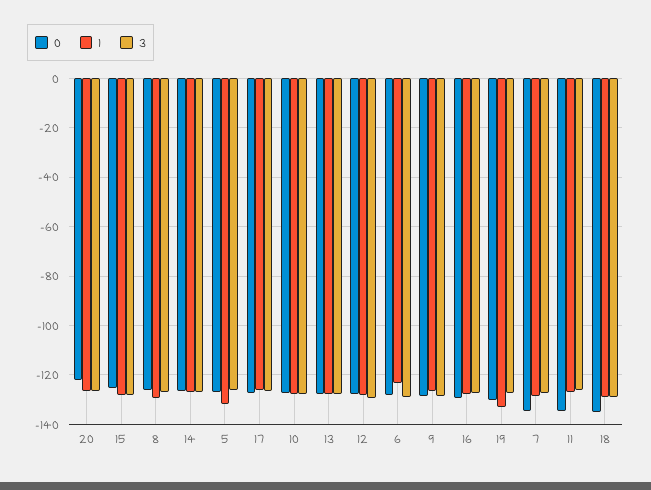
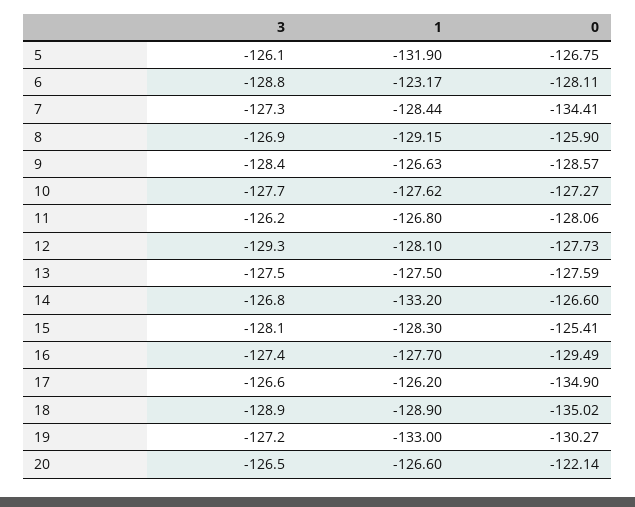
  {
    "0": {
      "20": -122.14,
      "15": -125.41,
      "8": -125.9,
      "14": -126.6,
      "5": -126.75,
-     "17": -127.5,
+     "17": -134.9,
      "10": -127.27,
      "13": -127.59,
      "12": -127.73,
      "6": -128.11,
      "9": -128.57,
      "16": -129.49,
      "19": -130.27,
      "7": -134.41,
-     "11": -135,
+     "11": -128.06,
      "18": -135.02
    },
    "1": {
      "20": -126.6,
      "15": -128.3,
      "8": -129.15,
-     "14": -127.5,
+     "14": -133.2,
      "5": -131.9,
      "17": -126.2,
      "10": -127.62,
      "13": -127.5,
      "12": -128.1,
      "6": -123.17,
      "9": -126.63,
      "16": -127.7,
      "19": -133,
      "7": -128.44,
      "11": -126.8,
      "18": -128.9
    },
    "3": {
      "20": -126.5,
      "15": -128.1,
      "8": -126.9,
      "14": -126.8,
      "5": -126.1,
      "17": -126.6,
      "10": -127.7,
      "13": -127.5,
      "12": -129.3,
      "6": -128.8,
      "9": -128.4,
      "16": -127.4,
      "19": -127.2,
      "7": -127.3,
      "11": -126.2,
      "18": -128.9
    }
  }

